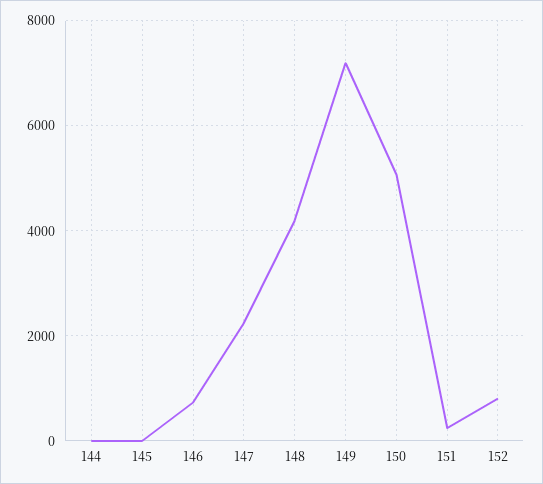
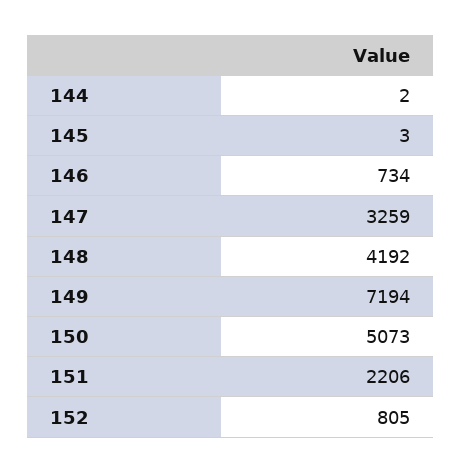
  {
    "144": 2,
    "145": 3,
    "146": 734,
-   "147": 2200,
+   "147": 3259,
    "148": 4192,
    "149": 7194,
    "150": 5073,
-   "151": 200,
+   "151": 2206,
    "152": 805
  }

